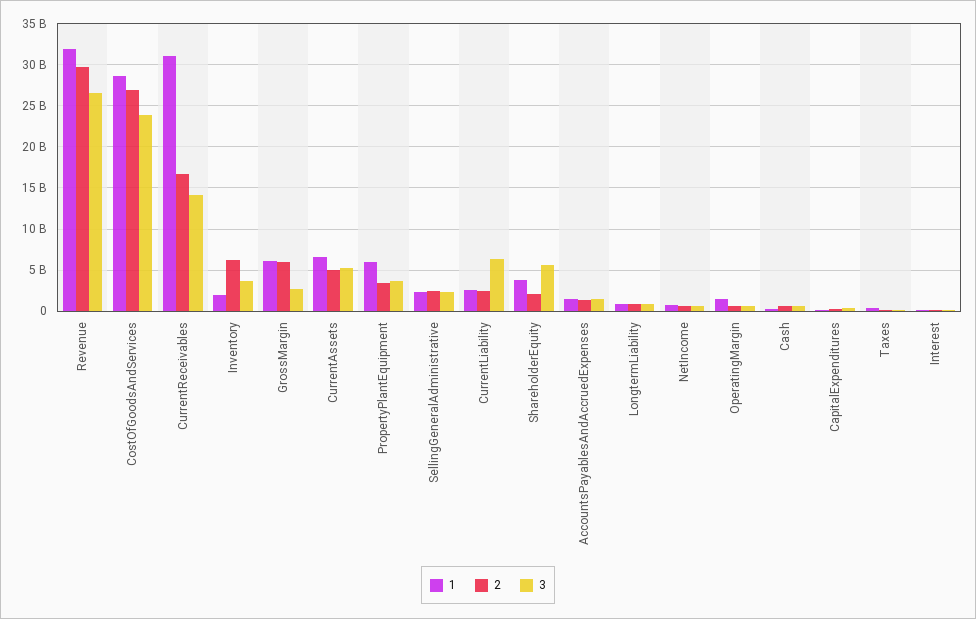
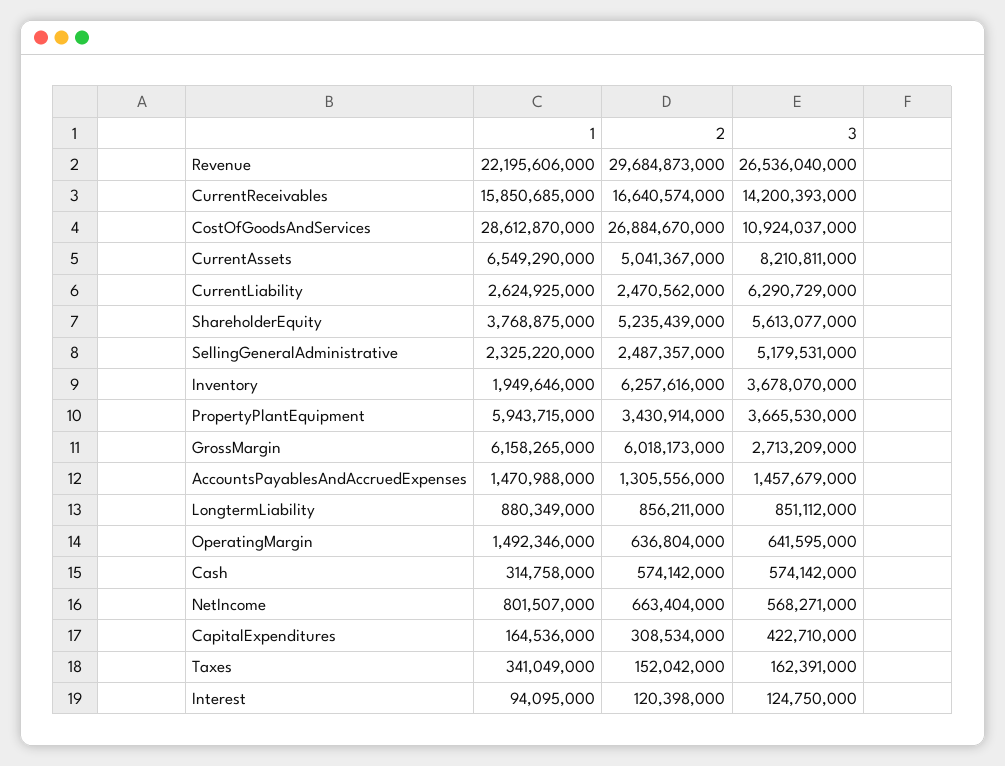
  {
    "1": {
-     "Revenue": 32000000000,
+     "Revenue": 22195606000,
      "CostOfGoodsAndServices": 28612870000,
-     "CurrentReceivables": 31000000000,
+     "CurrentReceivables": 15850685000,
      "Inventory": 1949646000,
      "GrossMargin": 6158265000,
      "CurrentAssets": 6549290000,
      "PropertyPlantEquipment": 5943715000,
      "SellingGeneralAdministrative": 2325220000,
      "CurrentLiability": 2624925000,
      "ShareholderEquity": 3768875000,
      "AccountsPayablesAndAccruedExpenses": 1470988000,
      "LongtermLiability": 880349000,
      "NetIncome": 801507000,
      "OperatingMargin": 1492346000,
      "Cash": 314758000,
      "CapitalExpenditures": 164536000,
      "Taxes": 341049000,
      "Interest": 94095000
    },
    "2": {
      "Revenue": 29684873000,
      "CostOfGoodsAndServices": 26884670000,
      "CurrentReceivables": 16640574000,
      "Inventory": 6257616000,
      "GrossMargin": 6018173000,
      "CurrentAssets": 5041367000,
      "PropertyPlantEquipment": 3430914000,
      "SellingGeneralAdministrative": 2487357000,
      "CurrentLiability": 2470562000,
-     "ShareholderEquity": 2000000000,
+     "ShareholderEquity": 5235439000,
      "AccountsPayablesAndAccruedExpenses": 1305556000,
      "LongtermLiability": 856211000,
      "NetIncome": 663404000,
      "OperatingMargin": 636804000,
      "Cash": 574142000,
      "CapitalExpenditures": 308534000,
      "Taxes": 152042000,
      "Interest": 120398000
    },
    "3": {
      "Revenue": 26536040000,
-     "CostOfGoodsAndServices": 24000000000,
+     "CostOfGoodsAndServices": 10924037000,
      "CurrentReceivables": 14200393000,
      "Inventory": 3678070000,
      "GrossMargin": 2713209000,
-     "CurrentAssets": 5000000000,
+     "CurrentAssets": 8210811000,
      "PropertyPlantEquipment": 3665530000,
-     "SellingGeneralAdministrative": 2000000000,
+     "SellingGeneralAdministrative": 5179531000,
      "CurrentLiability": 6290729000,
      "ShareholderEquity": 5613077000,
      "AccountsPayablesAndAccruedExpenses": 1457679000,
      "LongtermLiability": 851112000,
      "NetIncome": 568271000,
      "OperatingMargin": 641595000,
      "Cash": 574142000,
      "CapitalExpenditures": 422710000,
      "Taxes": 162391000,
      "Interest": 124750000
    }
  }

